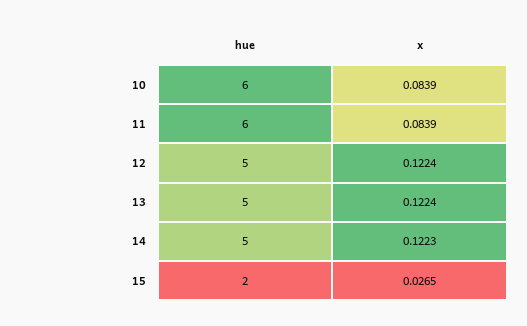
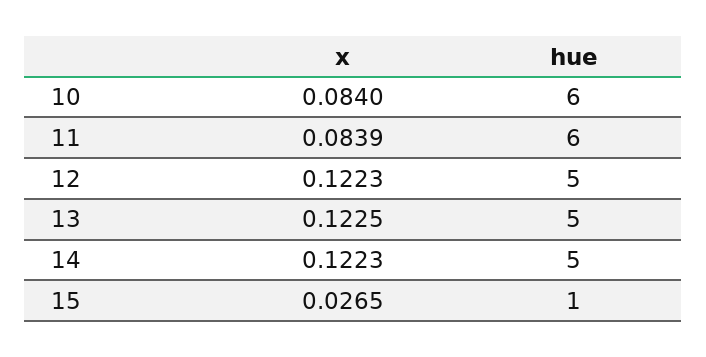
  {
    "hue": {
      "10": 6,
      "11": 6,
      "12": 5,
      "13": 5,
      "14": 5,
-     "15": 2
+     "15": 1
    },
    "x": {
-     "10": 0.0839,
+     "10": 0.084,
      "11": 0.0839,
-     "12": 0.1224,
+     "12": 0.1223,
-     "13": 0.1224,
+     "13": 0.1225,
      "14": 0.1223,
      "15": 0.0265
    }
  }

